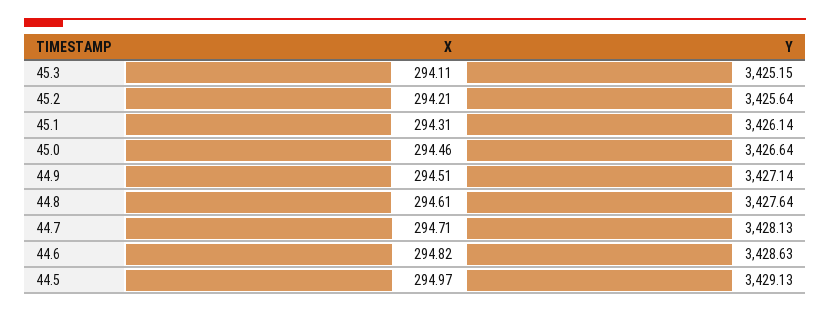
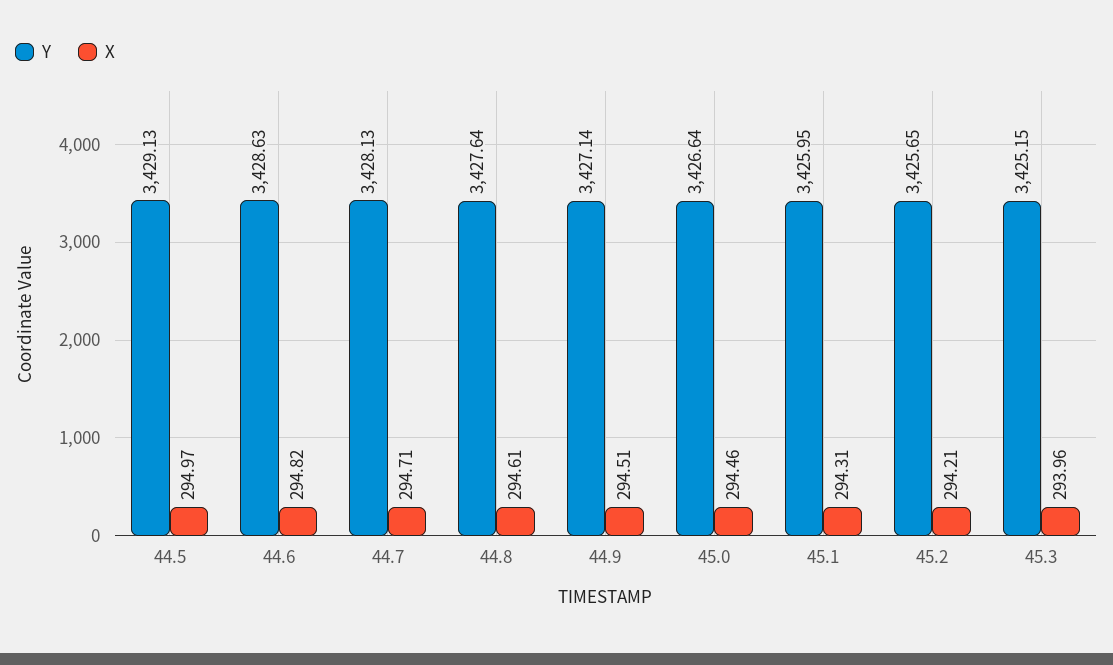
  {
    "X": {
-     "45.3": 294.11,
+     "45.3": 293.96,
      "45.2": 294.21,
      "45.1": 294.31,
      "45.0": 294.46,
      "44.9": 294.51,
      "44.8": 294.61,
      "44.7": 294.71,
      "44.6": 294.82,
      "44.5": 294.97
    },
    "Y": {
      "45.3": 3425.15,
-     "45.2": 3425.64,
+     "45.2": 3425.65,
-     "45.1": 3426.14,
+     "45.1": 3425.95,
      "45.0": 3426.64,
      "44.9": 3427.14,
      "44.8": 3427.64,
      "44.7": 3428.13,
      "44.6": 3428.63,
      "44.5": 3429.13
    }
  }

